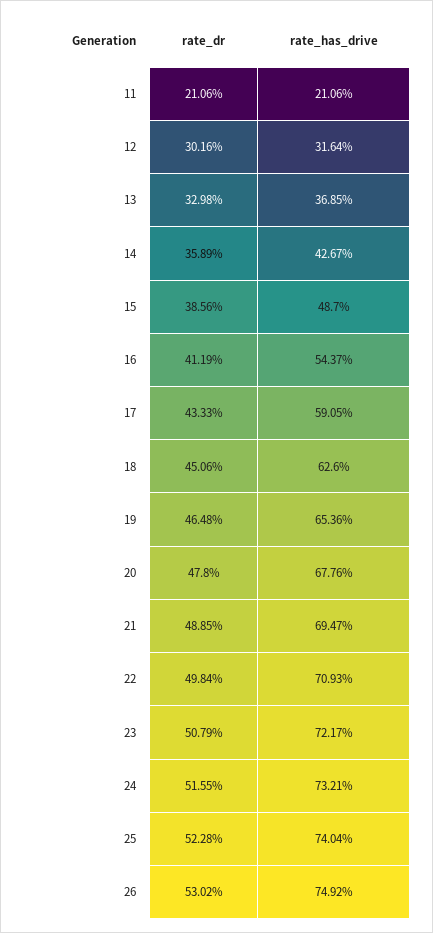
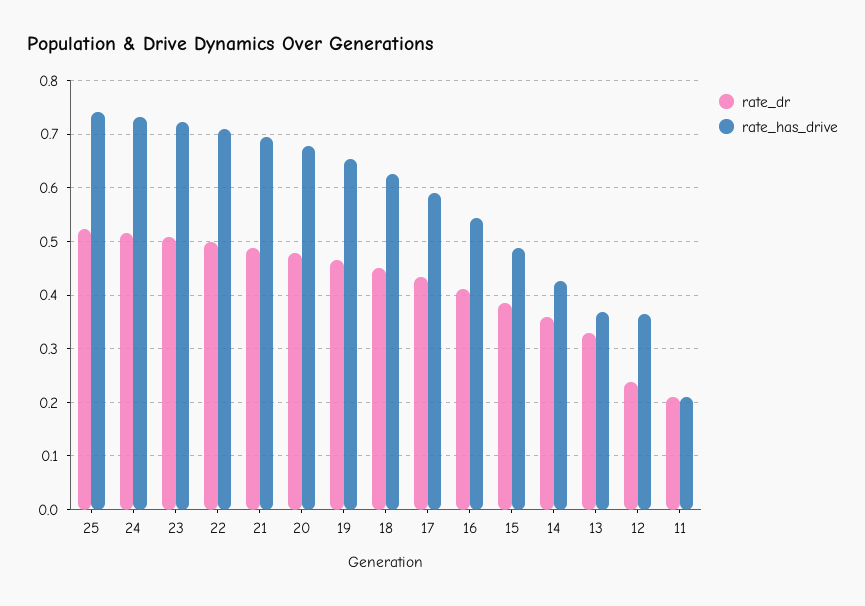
  {
    "rate_dr": {
      "11": 0.2106,
-     "12": 0.3016,
+     "12": 0.24,
      "13": 0.3298,
      "14": 0.3589,
      "15": 0.3856,
      "16": 0.4119,
      "17": 0.4333,
      "18": 0.4506,
      "19": 0.4648,
      "20": 0.478,
      "21": 0.4885,
      "22": 0.4984,
      "23": 0.5079,
      "24": 0.5155,
-     "25": 0.5228,
+     "25": 0.5228
-     "26": 0.5302
    },
    "rate_has_drive": {
      "11": 0.2106,
-     "12": 0.3164,
+     "12": 0.36,
      "13": 0.3685,
      "14": 0.4267,
      "15": 0.487,
      "16": 0.5437,
      "17": 0.5905,
      "18": 0.626,
      "19": 0.6536,
      "20": 0.6776,
      "21": 0.6947,
      "22": 0.7093,
      "23": 0.7217,
      "24": 0.7321,
-     "25": 0.7404,
+     "25": 0.7404
-     "26": 0.7492
    }
  }

